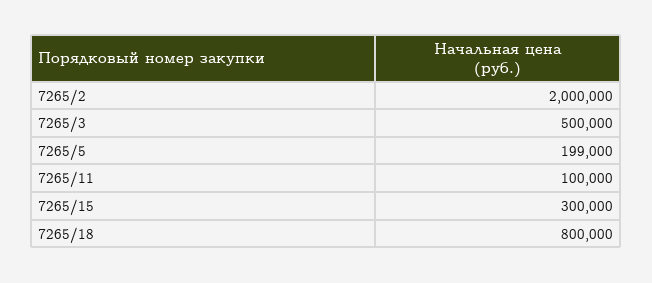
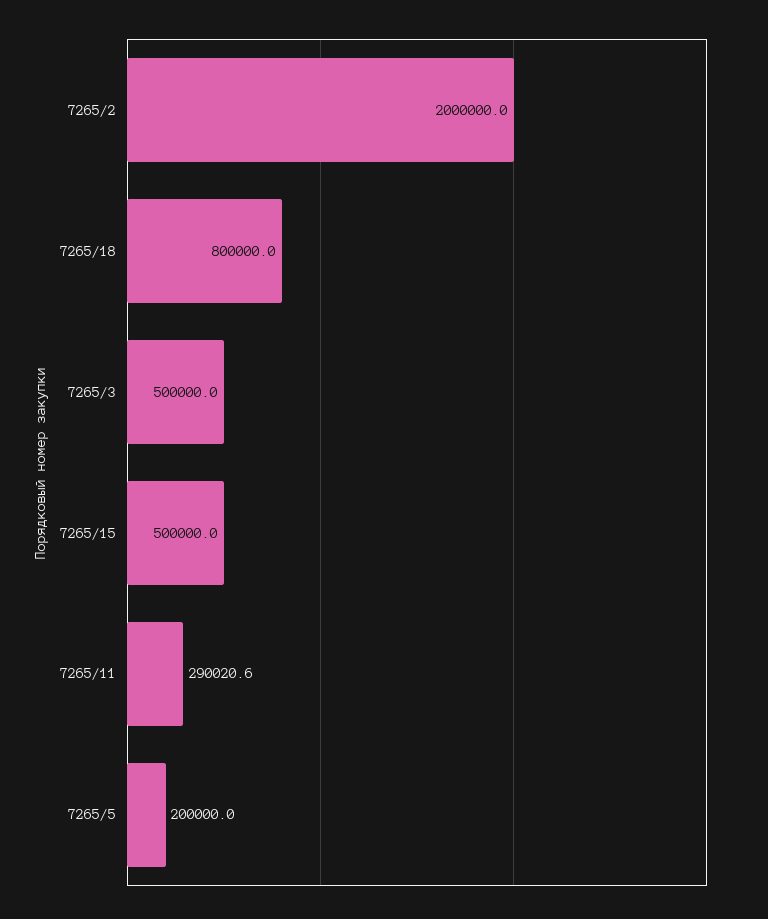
  {
    "7265/2": 2000000,
    "7265/3": 500000,
-   "7265/5": 199000,
+   "7265/5": 200000,
-   "7265/11": 100000,
+   "7265/11": 290020.6,
-   "7265/15": 300000,
+   "7265/15": 500000,
    "7265/18": 800000
  }

